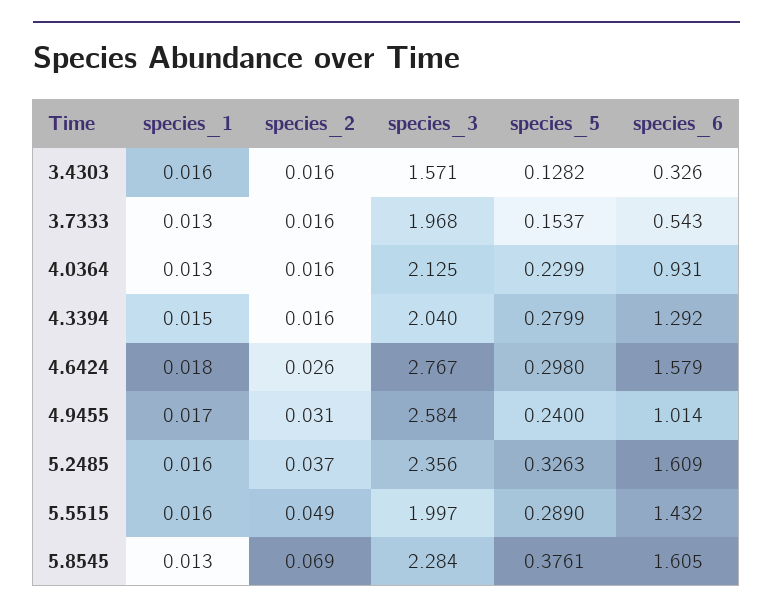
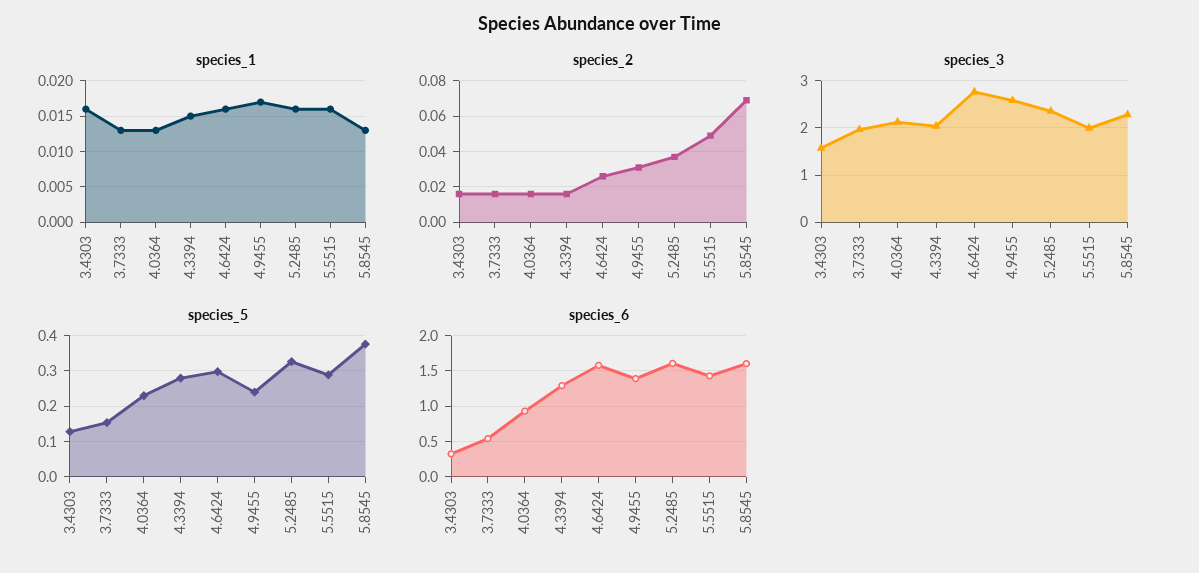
  {
    "species_1": {
      "3.4303": 0.016,
      "3.7333": 0.013,
      "4.0364": 0.013,
      "4.3394": 0.015,
-     "4.6424": 0.018,
+     "4.6424": 0.016,
      "4.9455": 0.017,
      "5.2485": 0.016,
      "5.5515": 0.016,
      "5.8545": 0.013
    },
    "species_2": {
      "3.4303": 0.016,
      "3.7333": 0.016,
      "4.0364": 0.016,
      "4.3394": 0.016,
      "4.6424": 0.026,
      "4.9455": 0.031,
      "5.2485": 0.037,
      "5.5515": 0.049,
      "5.8545": 0.069
    },
    "species_3": {
      "3.4303": 1.571,
      "3.7333": 1.968,
      "4.0364": 2.125,
      "4.3394": 2.04,
      "4.6424": 2.767,
      "4.9455": 2.584,
      "5.2485": 2.356,
      "5.5515": 1.997,
      "5.8545": 2.284
    },
    "species_5": {
      "3.4303": 0.1282,
      "3.7333": 0.1537,
      "4.0364": 0.2299,
      "4.3394": 0.2799,
      "4.6424": 0.298,
      "4.9455": 0.24,
      "5.2485": 0.3263,
      "5.5515": 0.289,
      "5.8545": 0.3761
    },
    "species_6": {
      "3.4303": 0.326,
      "3.7333": 0.543,
      "4.0364": 0.931,
      "4.3394": 1.292,
      "4.6424": 1.579,
-     "4.9455": 1.014,
+     "4.9455": 1.4,
      "5.2485": 1.609,
      "5.5515": 1.432,
      "5.8545": 1.605
    }
  }

